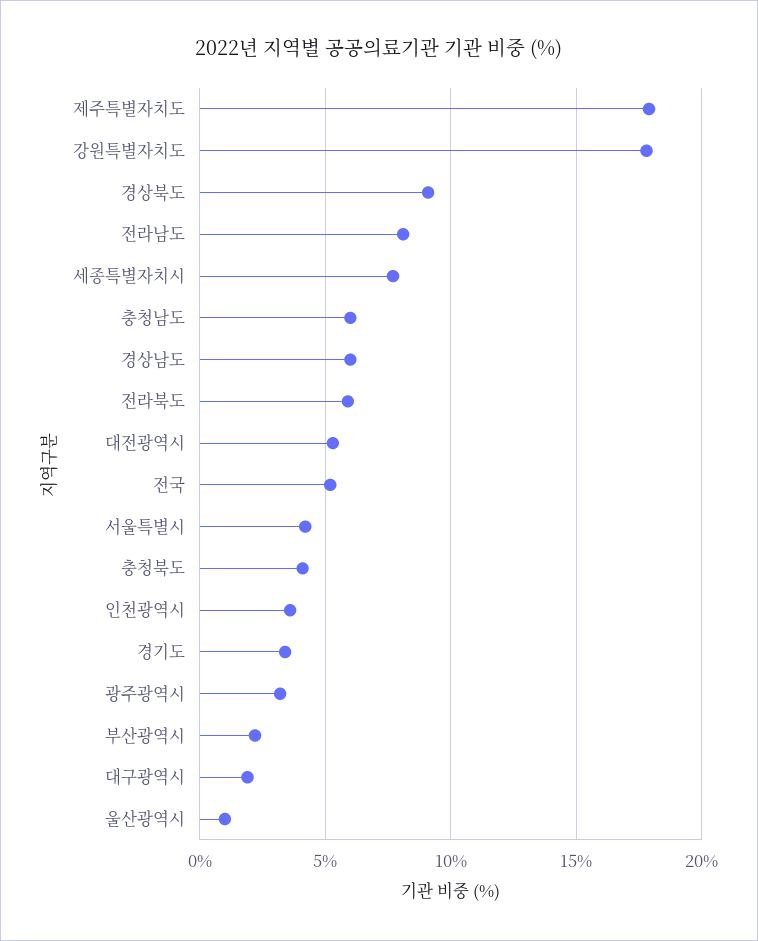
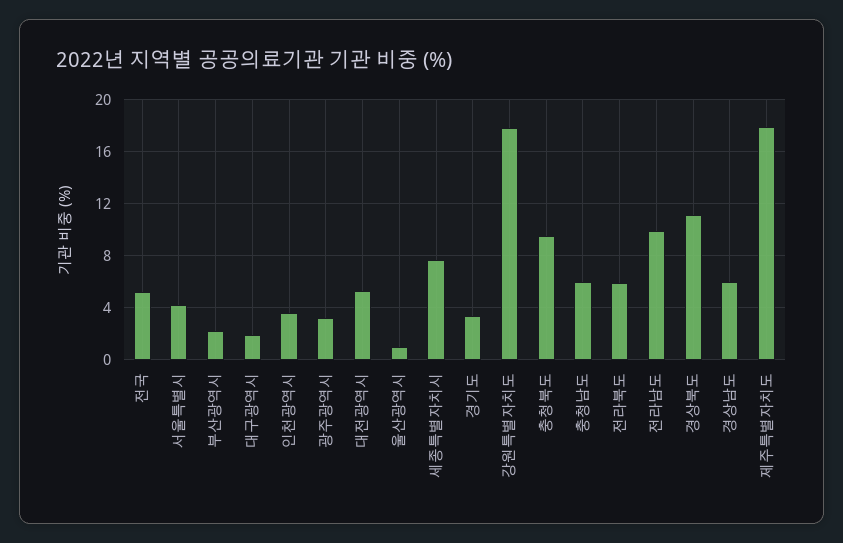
  {
    "제주특별자치도": 18,
    "강원특별자치도": 18,
-   "경상북도": 9,
+   "경상북도": 11,
-   "전라남도": 8,
+   "전라남도": 10,
    "세종특별자치시": 7.5,
    "충청남도": 6,
    "경상남도": 6,
    "전라북도": 6,
    "대전광역시": 5.5,
    "전국": 5,
    "서울특별시": 4,
-   "충청북도": 4,
+   "충청북도": 9.5,
    "인천광역시": 3.5,
    "경기도": 3.5,
    "광주광역시": 3,
    "부산광역시": 2,
    "대구광역시": 2,
    "울산광역시": 1
  }

